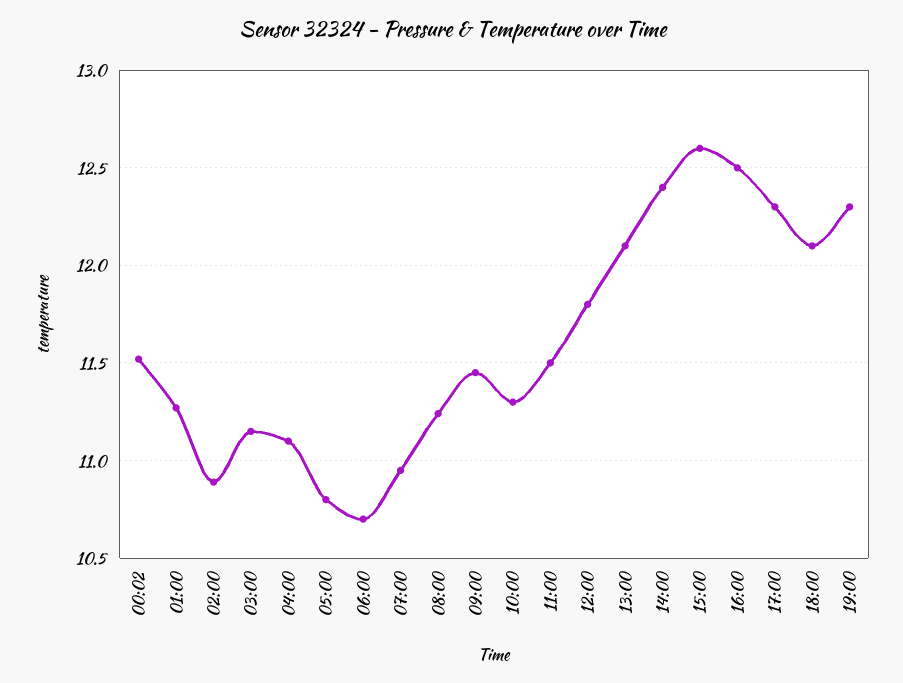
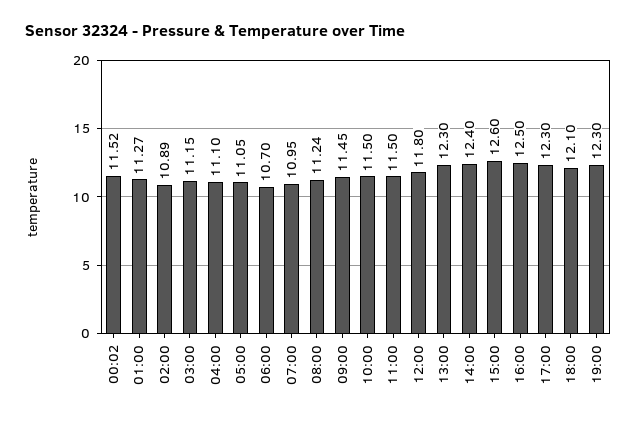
  {
    "00:02": 11.52,
    "01:00": 11.27,
    "02:00": 10.89,
    "03:00": 11.15,
    "04:00": 11.1,
-   "05:00": 10.8,
+   "05:00": 11.05,
    "06:00": 10.7,
    "07:00": 10.95,
    "08:00": 11.24,
    "09:00": 11.45,
-   "10:00": 11.3,
+   "10:00": 11.5,
    "11:00": 11.5,
    "12:00": 11.8,
-   "13:00": 12.1,
+   "13:00": 12.3,
    "14:00": 12.4,
    "15:00": 12.6,
    "16:00": 12.5,
    "17:00": 12.3,
    "18:00": 12.1,
    "19:00": 12.3
  }

